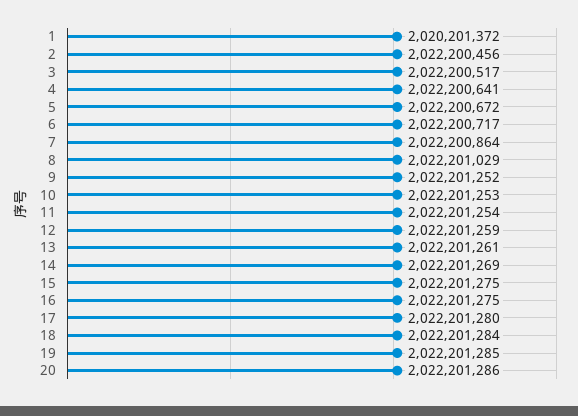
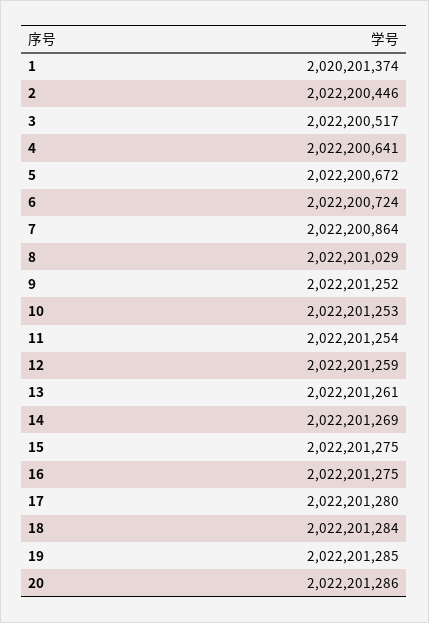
  {
-   "1": 2020201372,
+   "1": 2020201374,
-   "2": 2022200456,
+   "2": 2022200446,
    "3": 2022200517,
    "4": 2022200641,
    "5": 2022200672,
-   "6": 2022200717,
+   "6": 2022200724,
    "7": 2022200864,
    "8": 2022201029,
    "9": 2022201252,
    "10": 2022201253,
    "11": 2022201254,
    "12": 2022201259,
    "13": 2022201261,
    "14": 2022201269,
    "15": 2022201275,
    "16": 2022201275,
    "17": 2022201280,
    "18": 2022201284,
    "19": 2022201285,
    "20": 2022201286
  }

